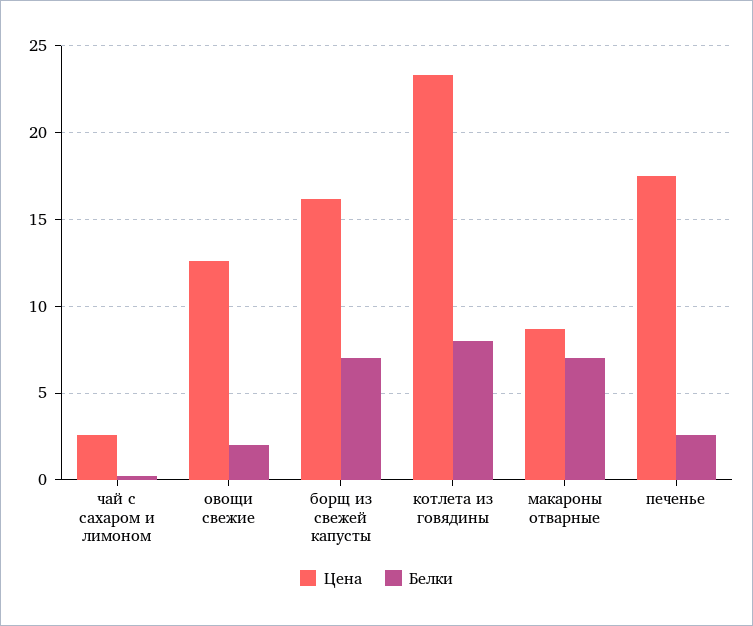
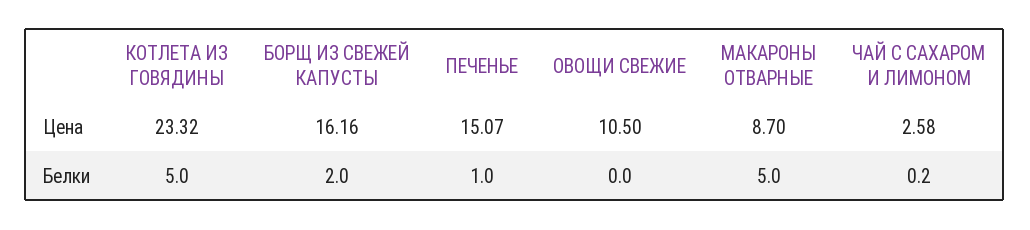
  {
    "Цена": {
      "чай с сахаром и лимоном": 2.58,
-     "овощи свежие": 12.5,
+     "овощи свежие": 10.5,
      "борщ из свежей капусты": 16.16,
      "котлета из говядины": 23.32,
      "макароны отварные": 8.7,
-     "печенье": 17.5
+     "печенье": 15.07
    },
    "Белки": {
      "чай с сахаром и лимоном": 0.2,
-     "овощи свежие": 2,
+     "овощи свежие": 0,
-     "борщ из свежей капусты": 7,
+     "борщ из свежей капусты": 2,
-     "котлета из говядины": 8,
+     "котлета из говядины": 5,
-     "макароны отварные": 7,
+     "макароны отварные": 5,
-     "печенье": 2.5
+     "печенье": 1
    }
  }

